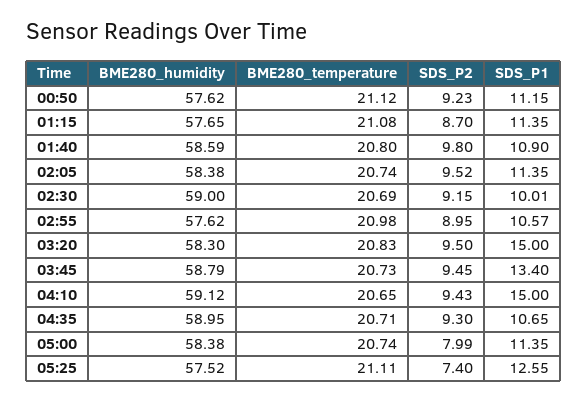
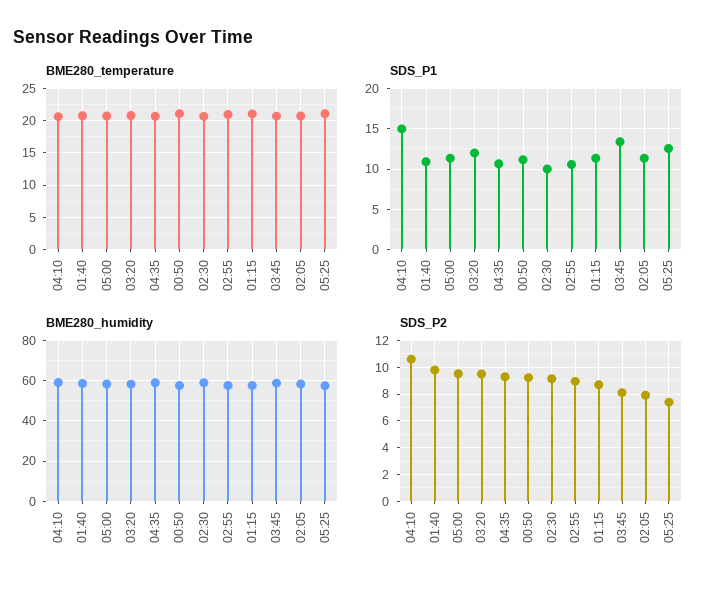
  {
    "BME280_humidity": {
      "00:50": 57.62,
      "01:15": 57.65,
      "01:40": 58.59,
      "02:05": 58.38,
      "02:30": 59,
      "02:55": 57.62,
      "03:20": 58.3,
      "03:45": 58.79,
      "04:10": 59.12,
      "04:35": 58.95,
      "05:00": 58.38,
      "05:25": 57.52
    },
    "BME280_temperature": {
      "00:50": 21.12,
      "01:15": 21.08,
      "01:40": 20.8,
      "02:05": 20.74,
      "02:30": 20.69,
      "02:55": 20.98,
      "03:20": 20.83,
      "03:45": 20.73,
      "04:10": 20.65,
      "04:35": 20.71,
      "05:00": 20.74,
      "05:25": 21.11
    },
    "SDS_P2": {
      "00:50": 9.23,
      "01:15": 8.7,
      "01:40": 9.8,
-     "02:05": 9.52,
+     "02:05": 8,
      "02:30": 9.15,
      "02:55": 8.95,
      "03:20": 9.5,
-     "03:45": 9.45,
+     "03:45": 8,
-     "04:10": 9.43,
+     "04:10": 10.5,
      "04:35": 9.3,
-     "05:00": 7.99,
+     "05:00": 9.5,
      "05:25": 7.4
    },
    "SDS_P1": {
      "00:50": 11.15,
      "01:15": 11.35,
      "01:40": 10.9,
      "02:05": 11.35,
      "02:30": 10.01,
      "02:55": 10.57,
-     "03:20": 15,
+     "03:20": 12,
      "03:45": 13.4,
      "04:10": 15,
      "04:35": 10.65,
      "05:00": 11.35,
      "05:25": 12.55
    }
  }

